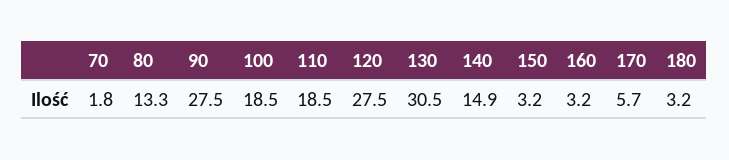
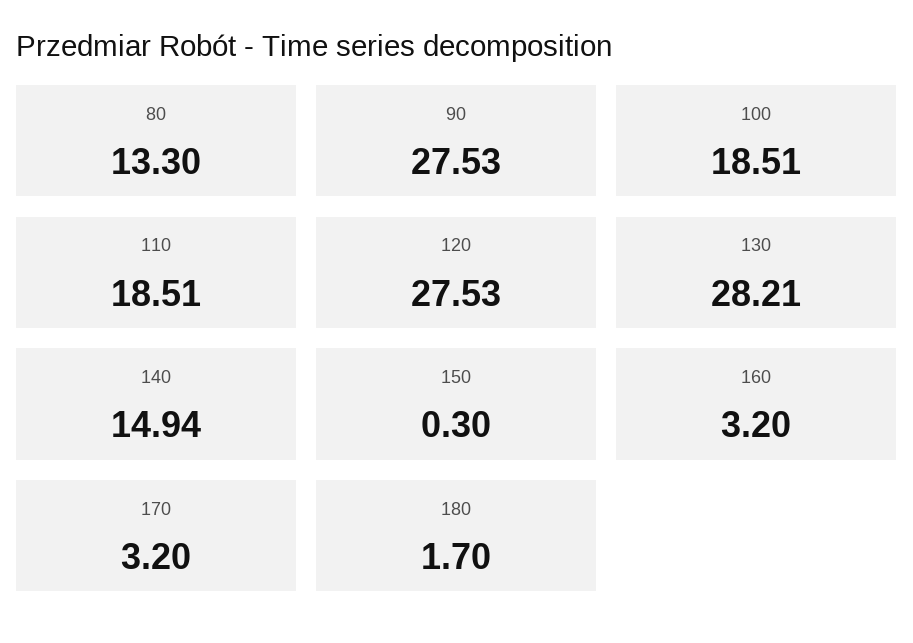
  {
-   "70": 1.8,
    "80": 13.3,
    "90": 27.53,
    "100": 18.51,
    "110": 18.51,
    "120": 27.53,
-   "130": 30.5,
+   "130": 28.21,
    "140": 14.94,
-   "150": 3.2,
+   "150": 0.3,
    "160": 3.2,
-   "170": 5.7,
+   "170": 3.2,
-   "180": 3.2
+   "180": 1.7
  }

